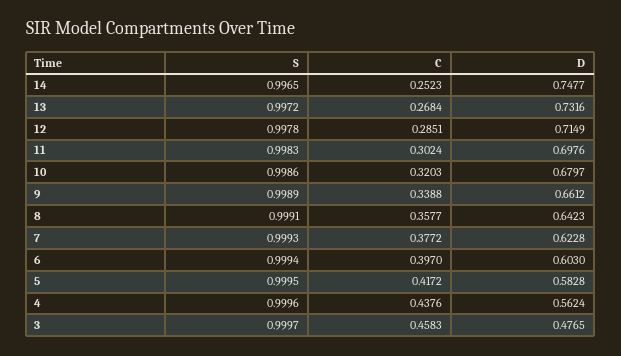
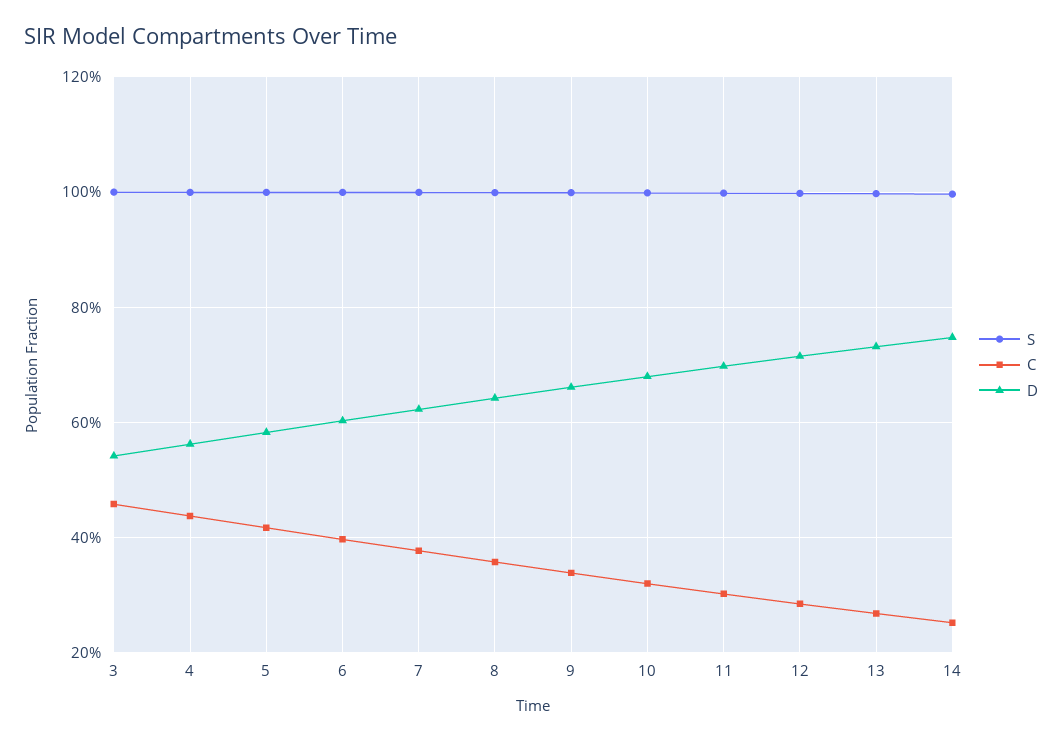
  {
    "S": {
      "14": 0.9965,
      "13": 0.9972,
      "12": 0.9978,
      "11": 0.9983,
      "10": 0.9986,
      "9": 0.9989,
      "8": 0.9991,
      "7": 0.9993,
      "6": 0.9994,
      "5": 0.9995,
      "4": 0.9996,
      "3": 0.9997
    },
    "C": {
      "14": 0.2523,
      "13": 0.2684,
      "12": 0.2851,
      "11": 0.3024,
      "10": 0.3203,
      "9": 0.3388,
      "8": 0.3577,
      "7": 0.3772,
      "6": 0.397,
      "5": 0.4172,
      "4": 0.4376,
      "3": 0.4583
    },
    "D": {
      "14": 0.7477,
      "13": 0.7316,
      "12": 0.7149,
      "11": 0.6976,
      "10": 0.6797,
      "9": 0.6612,
      "8": 0.6423,
      "7": 0.6228,
      "6": 0.603,
      "5": 0.5828,
      "4": 0.5624,
-     "3": 0.4765
+     "3": 0.54
    }
  }

